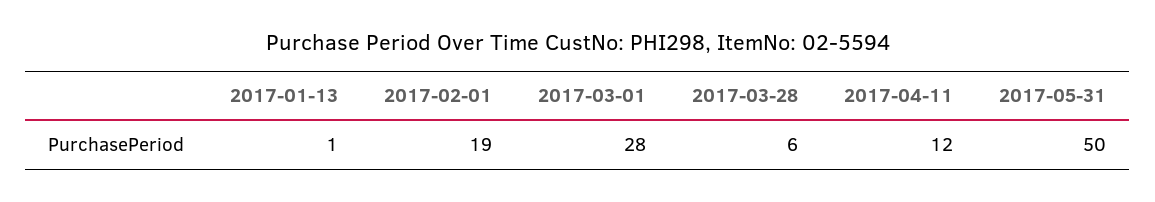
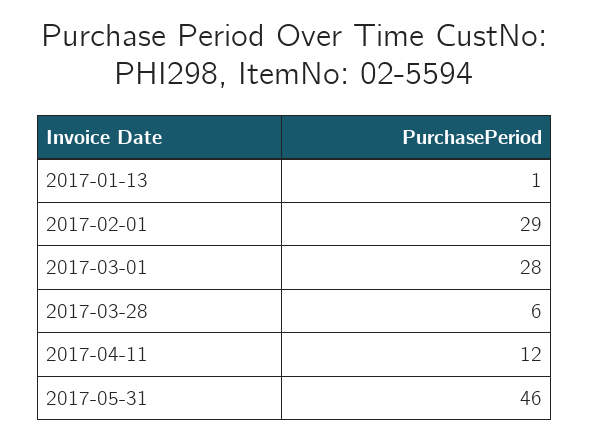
  {
    "2017-01-13": 1,
-   "2017-02-01": 19,
+   "2017-02-01": 29,
    "2017-03-01": 28,
    "2017-03-28": 6,
    "2017-04-11": 12,
-   "2017-05-31": 50
+   "2017-05-31": 46
  }

